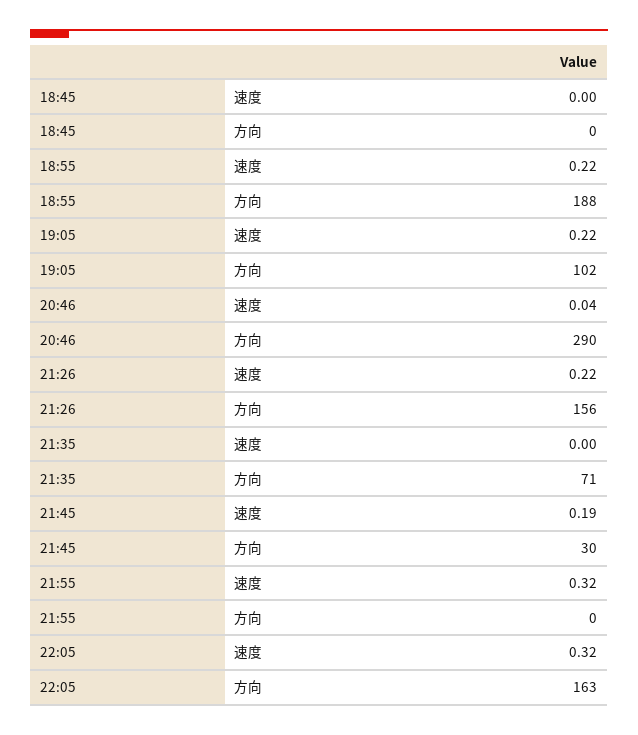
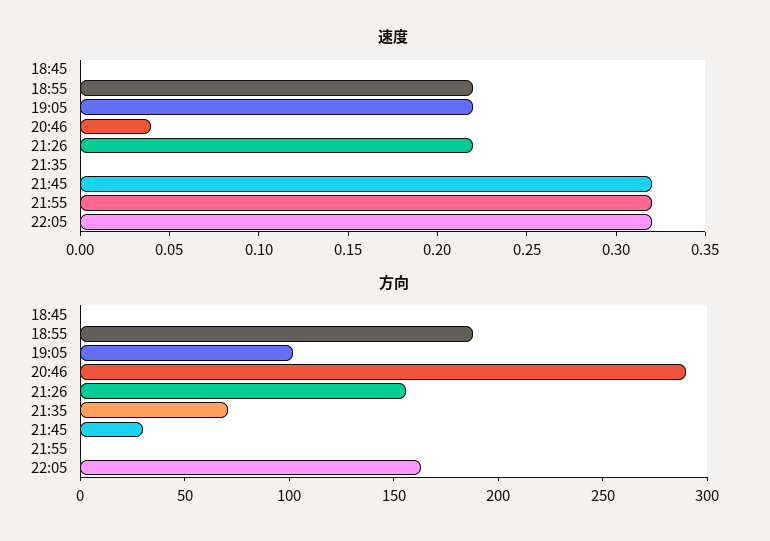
  {
    "速度": {
      "18:45": 0,
      "18:55": 0.22,
      "19:05": 0.22,
      "20:46": 0.04,
      "21:26": 0.22,
      "21:35": 0,
-     "21:45": 0.19,
+     "21:45": 0.32,
      "21:55": 0.32,
      "22:05": 0.32
    },
    "方向": {
      "18:45": 0,
      "18:55": 188,
      "19:05": 102,
      "20:46": 290,
      "21:26": 156,
      "21:35": 71,
      "21:45": 30,
      "21:55": 0,
      "22:05": 163
    }
  }

